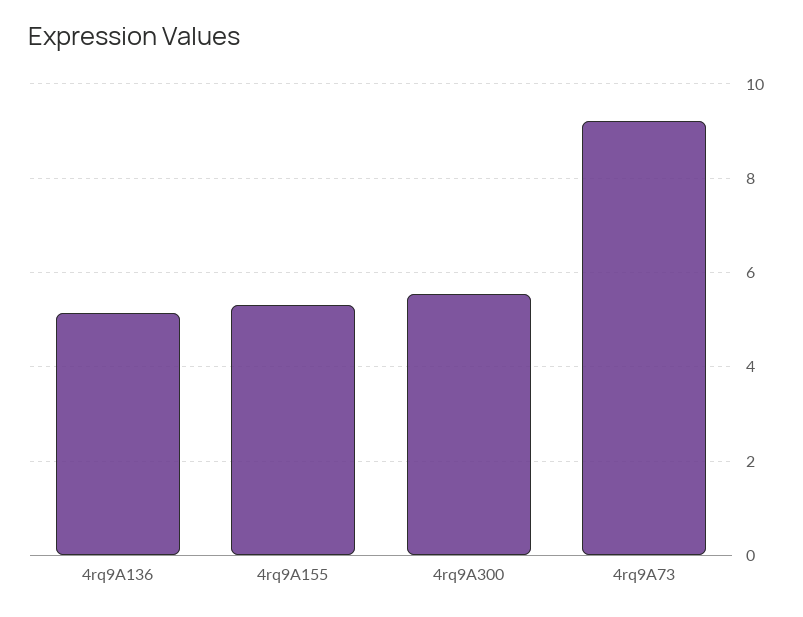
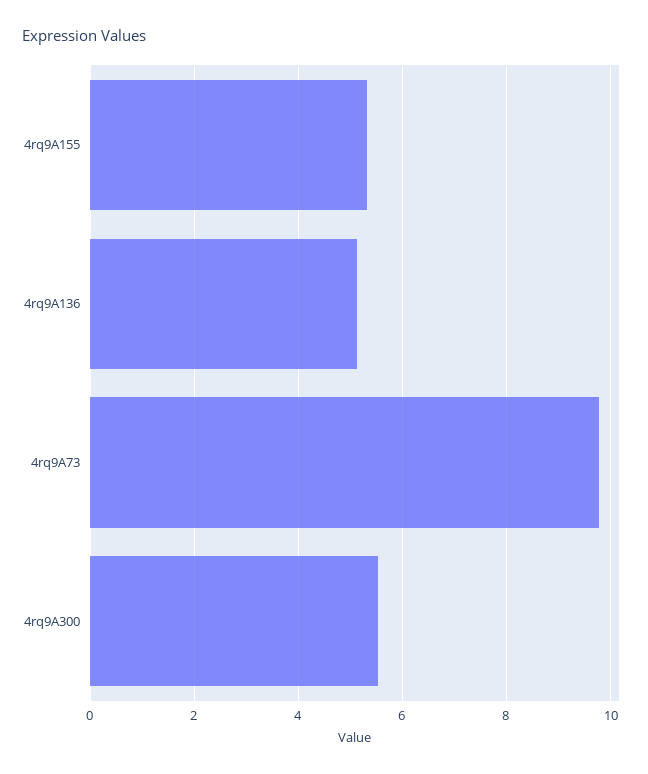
  {
    "4rq9A136": 5.2,
    "4rq9A155": 5.4,
    "4rq9A300": 5.6,
-   "4rq9A73": 9.2
+   "4rq9A73": 9.8
  }

